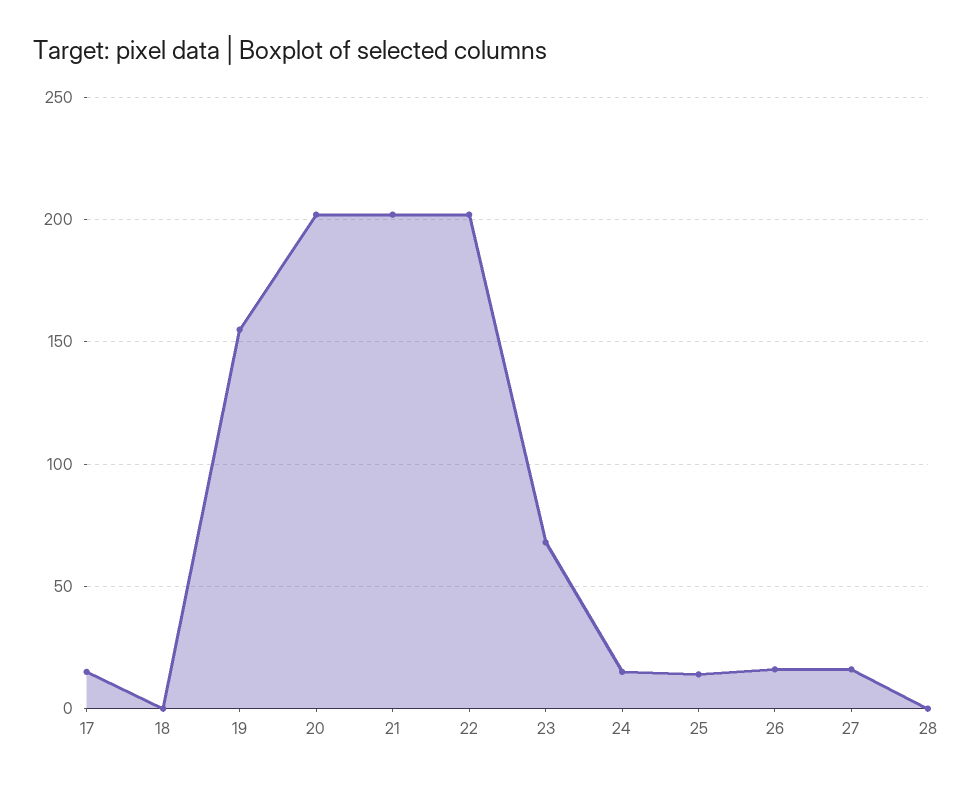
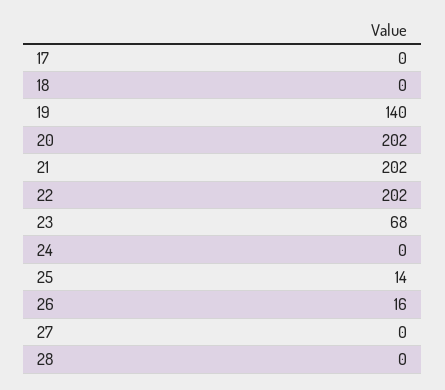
  {
-   "17": 15,
+   "17": 0,
    "18": 0,
-   "19": 155,
+   "19": 140,
    "20": 202,
    "21": 202,
    "22": 202,
    "23": 68,
-   "24": 15,
+   "24": 0,
    "25": 14,
    "26": 16,
-   "27": 15,
+   "27": 0,
    "28": 0
  }

